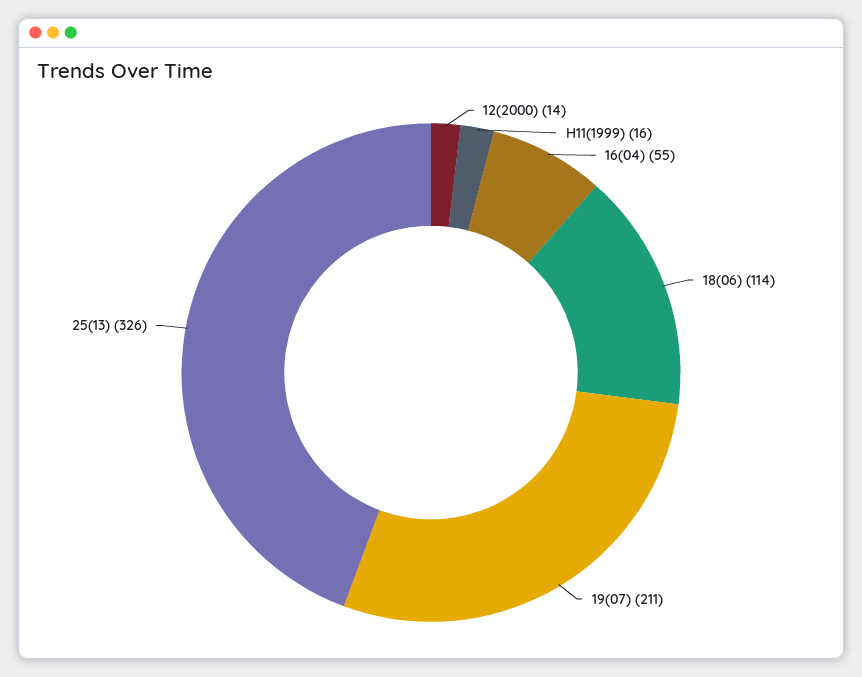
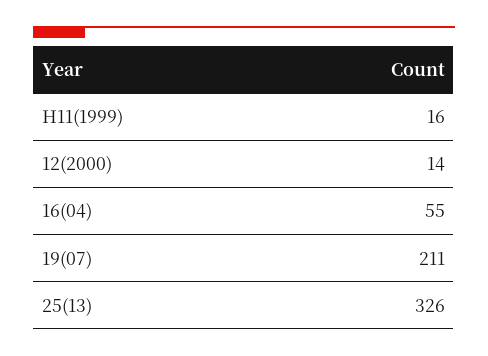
  {
    "12(2000)": 14,
    "H11(1999)": 16,
    "16(04)": 55,
-   "18(06)": 114,
    "19(07)": 211,
    "25(13)": 326
  }

